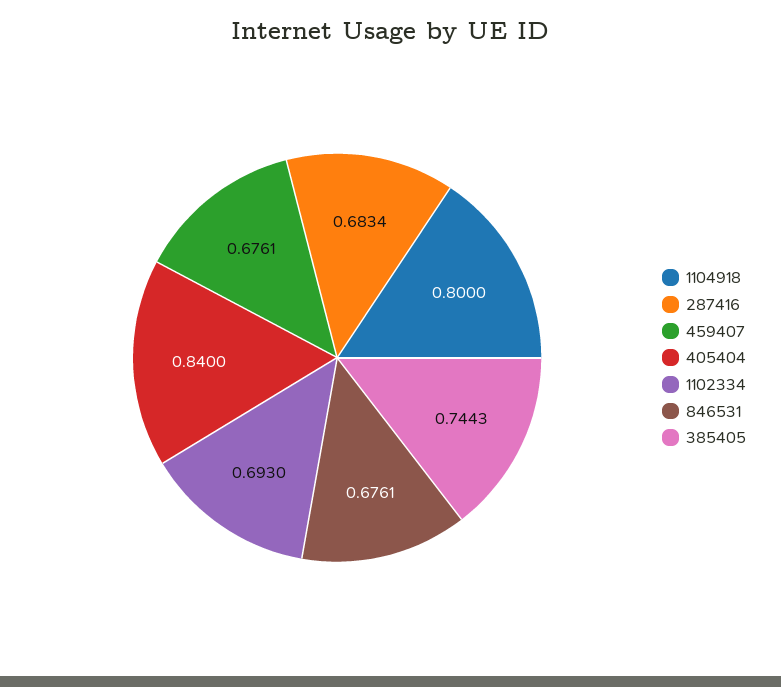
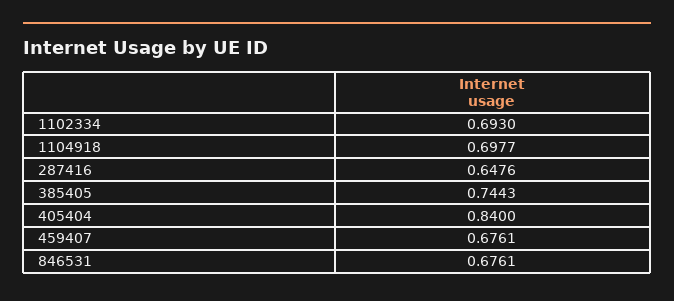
  {
-   "1104918": 0.8,
+   "1104918": 0.6977,
-   "287416": 0.6834,
+   "287416": 0.6476,
    "459407": 0.6761,
    "405404": 0.84,
    "1102334": 0.693,
    "846531": 0.6761,
    "385405": 0.7443
  }

